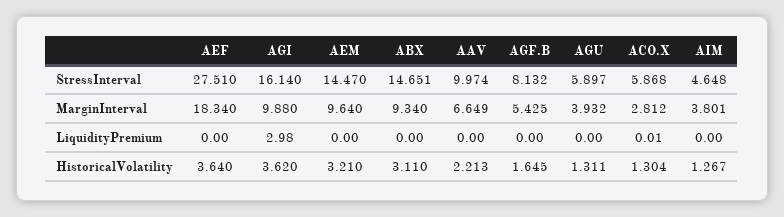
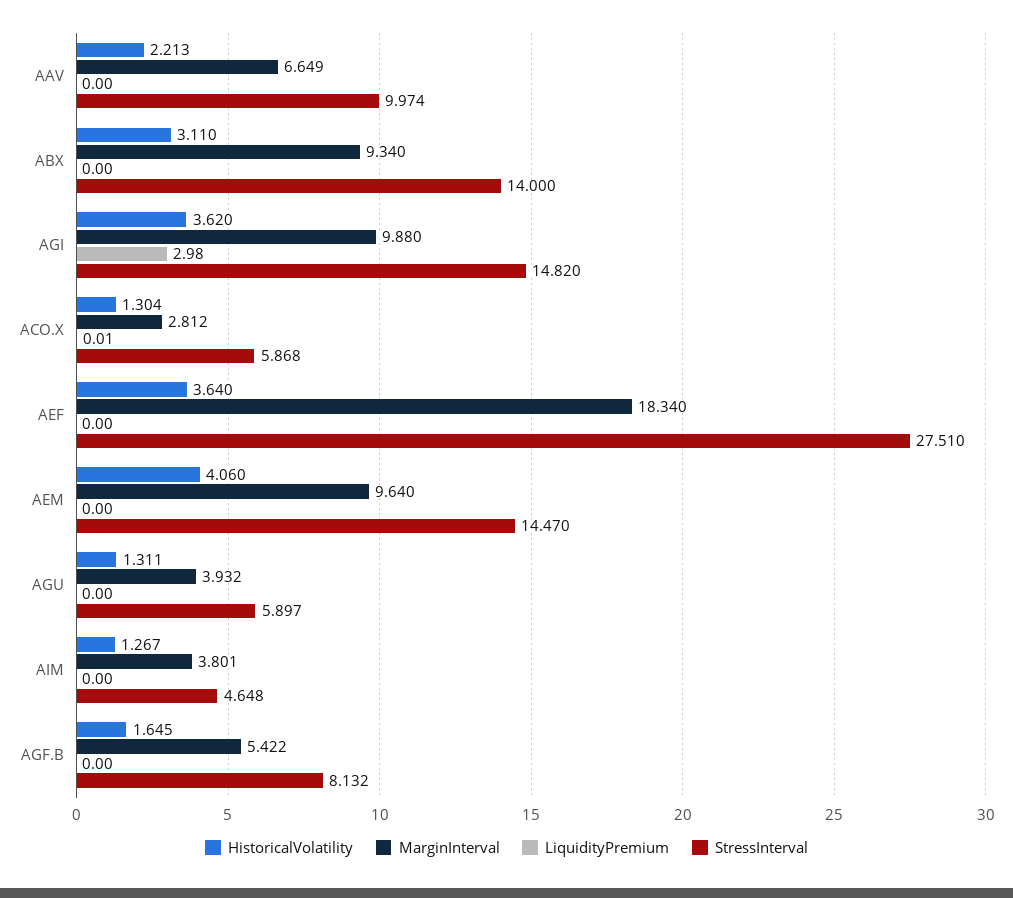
  {
    "StressInterval": {
      "AEF": 27.51,
-     "AGI": 16.14,
+     "AGI": 14.82,
      "AEM": 14.47,
-     "ABX": 14.651,
+     "ABX": 14,
      "AAV": 9.974,
      "AGF.B": 8.132,
      "AGU": 5.897,
      "ACO.X": 5.868,
      "AIM": 4.648
    },
    "MarginInterval": {
      "AEF": 18.34,
      "AGI": 9.88,
      "AEM": 9.64,
      "ABX": 9.34,
      "AAV": 6.649,
-     "AGF.B": 5.425,
+     "AGF.B": 5.422,
      "AGU": 3.932,
      "ACO.X": 2.812,
      "AIM": 3.801
    },
    "LiquidityPremium": {
      "AEF": 0,
      "AGI": 2.98,
      "AEM": 0,
      "ABX": 0,
      "AAV": 0,
      "AGF.B": 0,
      "AGU": 0,
      "ACO.X": 0.01,
      "AIM": 0
    },
    "HistoricalVolatility": {
      "AEF": 3.64,
      "AGI": 3.62,
-     "AEM": 3.21,
+     "AEM": 4.06,
      "ABX": 3.11,
      "AAV": 2.213,
      "AGF.B": 1.645,
      "AGU": 1.311,
      "ACO.X": 1.304,
      "AIM": 1.267
    }
  }

